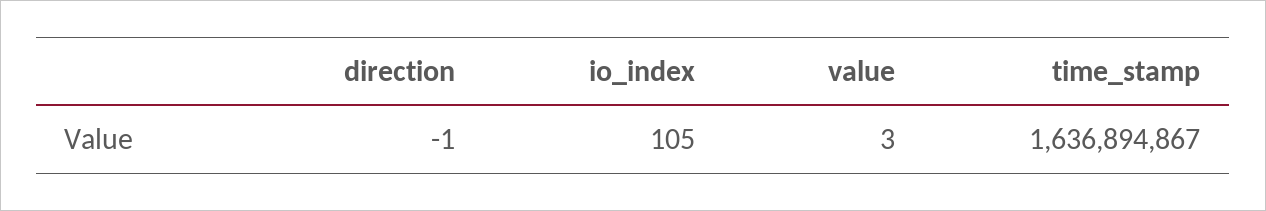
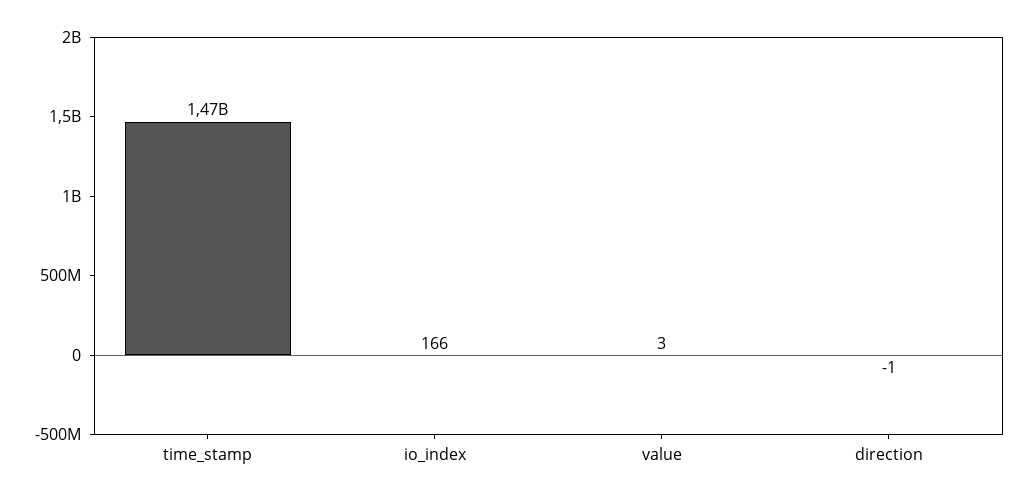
  {
    "direction": -1,
-   "io_index": 105,
+   "io_index": 166,
    "value": 3,
-   "time_stamp": 1636894867
+   "time_stamp": 1470000000
  }

